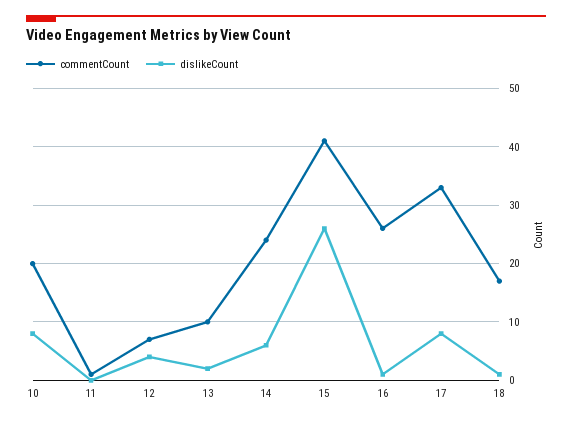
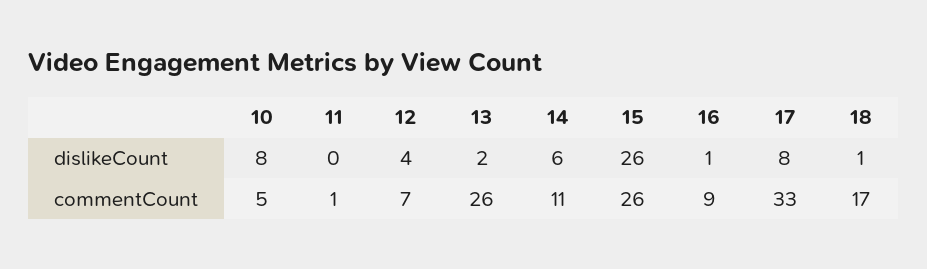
  {
    "commentCount": {
-     "10": 20,
+     "10": 5,
      "11": 1,
      "12": 7,
-     "13": 10,
+     "13": 26,
-     "14": 25,
+     "14": 11,
-     "15": 40,
+     "15": 26,
-     "16": 25,
+     "16": 9,
      "17": 33,
      "18": 17
    },
    "dislikeCount": {
      "10": 8,
      "11": 0,
      "12": 4,
      "13": 2,
      "14": 6,
      "15": 26,
      "16": 1,
      "17": 8,
      "18": 1
    }
  }

